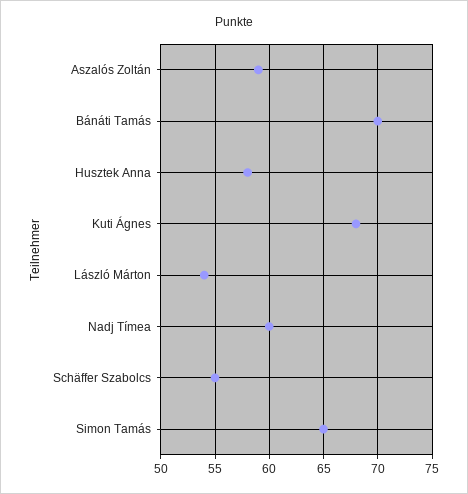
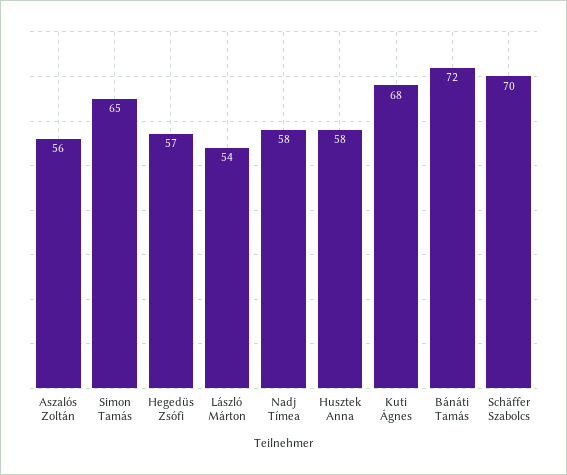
  {
-   "Aszalós Zoltán": 59,
+   "Aszalós Zoltán": 56,
-   "Bánáti Tamás": 70,
+   "Bánáti Tamás": 72,
    "Husztek Anna": 58,
    "Kuti Ágnes": 68,
    "László Márton": 54,
-   "Nadj Tímea": 60,
+   "Nadj Tímea": 58,
-   "Schäffer Szabolcs": 55,
+   "Schäffer Szabolcs": 70,
-   "Simon Tamás": 65
+   "Simon Tamás": 65,
+   "Hegedüs Zsófi": 57
  }

